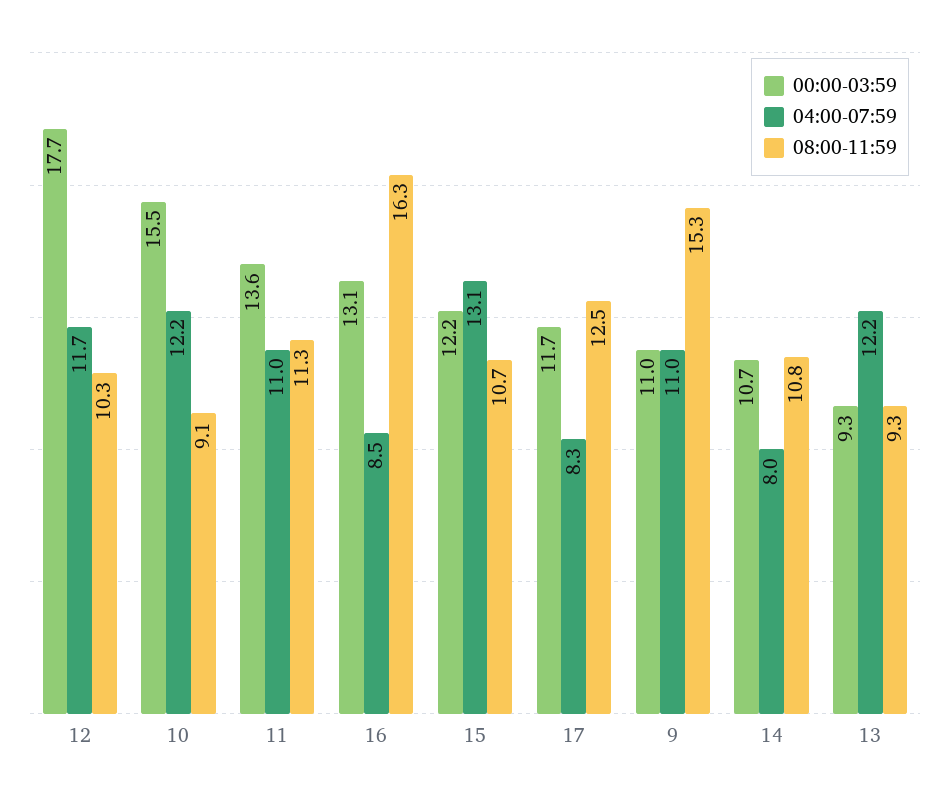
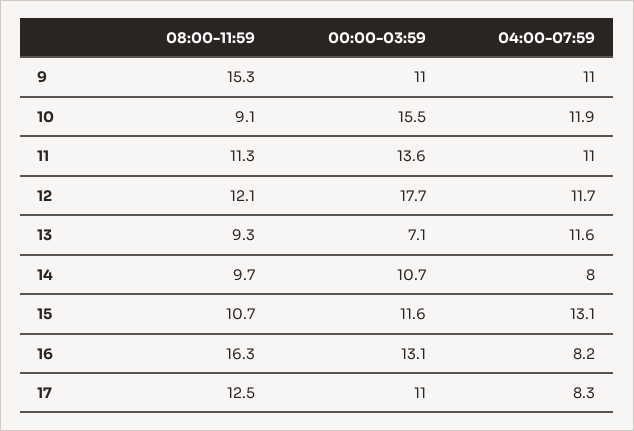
  {
    "00:00-03:59": {
      "12": 17.7,
      "10": 15.5,
      "11": 13.6,
      "16": 13.1,
-     "15": 12.2,
+     "15": 11.6,
-     "17": 11.7,
+     "17": 11,
      "9": 11,
      "14": 10.7,
-     "13": 9.3
+     "13": 7.1
    },
    "04:00-07:59": {
      "12": 11.7,
-     "10": 12.2,
+     "10": 11.9,
      "11": 11,
-     "16": 8.5,
+     "16": 8.2,
      "15": 13.1,
      "17": 8.3,
      "9": 11,
      "14": 8,
-     "13": 12.2
+     "13": 11.6
    },
    "08:00-11:59": {
-     "12": 10.3,
+     "12": 12.1,
      "10": 9.1,
      "11": 11.3,
      "16": 16.3,
      "15": 10.7,
      "17": 12.5,
      "9": 15.3,
-     "14": 10.8,
+     "14": 9.7,
      "13": 9.3
    }
  }

